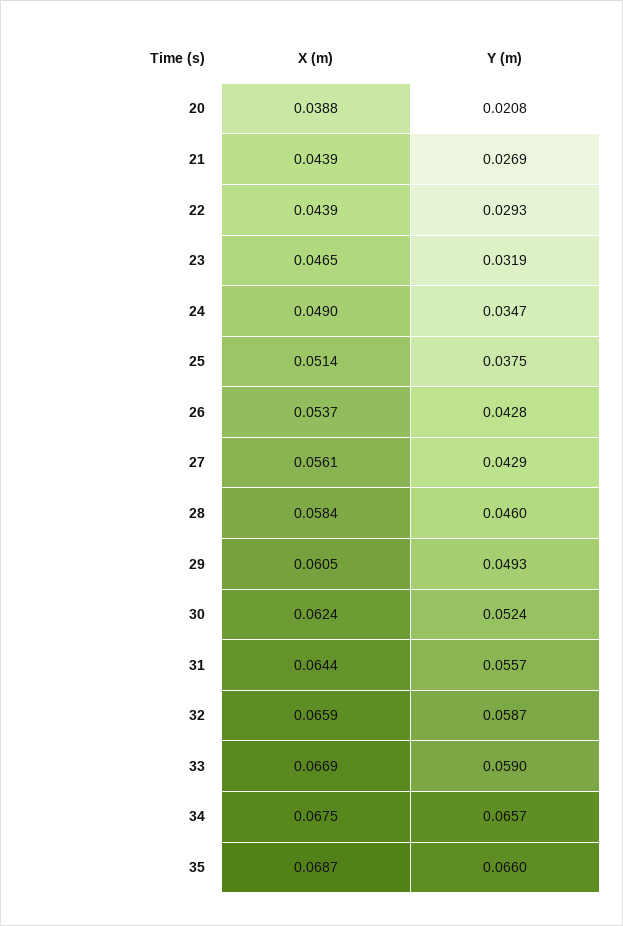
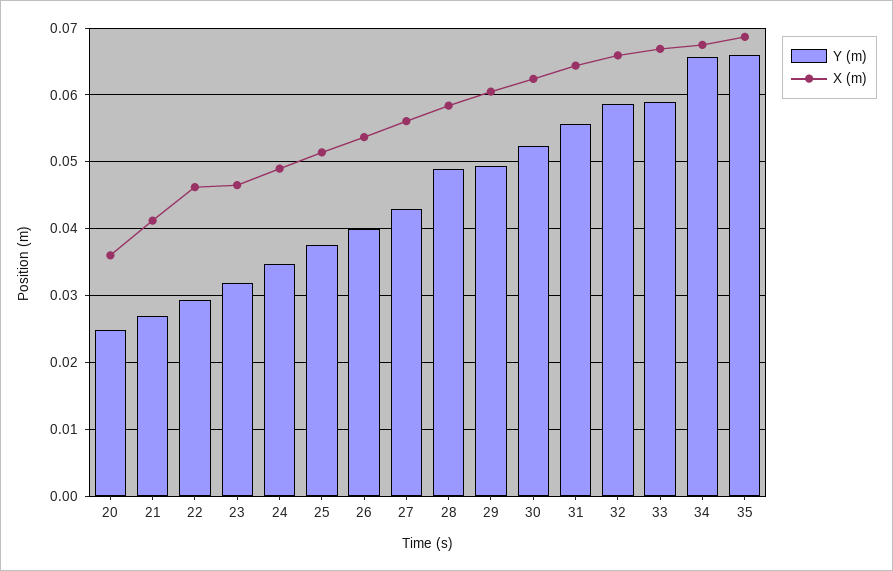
  {
    "X (m)": {
-     "20": 0.0388,
+     "20": 0.036,
-     "21": 0.0439,
+     "21": 0.041,
-     "22": 0.0439,
+     "22": 0.046,
      "23": 0.0465,
      "24": 0.049,
      "25": 0.0514,
      "26": 0.0537,
      "27": 0.0561,
      "28": 0.0584,
      "29": 0.0605,
      "30": 0.0624,
      "31": 0.0644,
      "32": 0.0659,
      "33": 0.0669,
      "34": 0.0675,
      "35": 0.0687
    },
    "Y (m)": {
-     "20": 0.0208,
+     "20": 0.025,
      "21": 0.0269,
      "22": 0.0293,
      "23": 0.0319,
      "24": 0.0347,
      "25": 0.0375,
-     "26": 0.0428,
+     "26": 0.04,
      "27": 0.0429,
-     "28": 0.046,
+     "28": 0.049,
      "29": 0.0493,
      "30": 0.0524,
      "31": 0.0557,
      "32": 0.0587,
      "33": 0.059,
      "34": 0.0657,
      "35": 0.066
    }
  }

